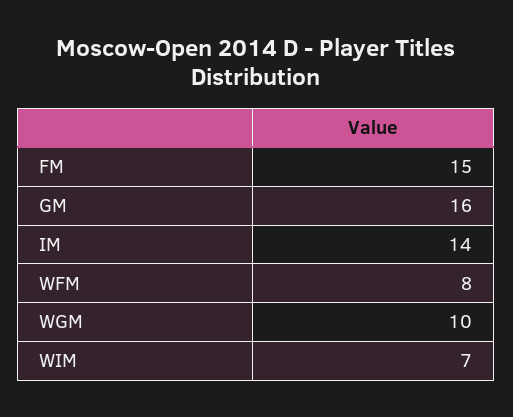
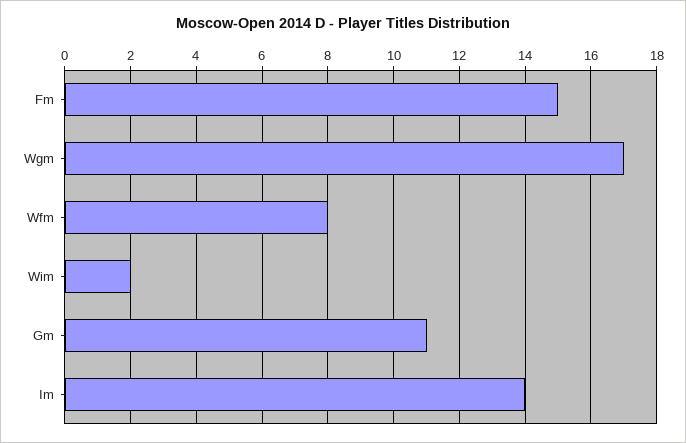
  {
    "FM": 15,
-   "GM": 16,
+   "GM": 11,
    "IM": 14,
    "WFM": 8,
-   "WGM": 10,
+   "WGM": 17,
-   "WIM": 7
+   "WIM": 2
  }

